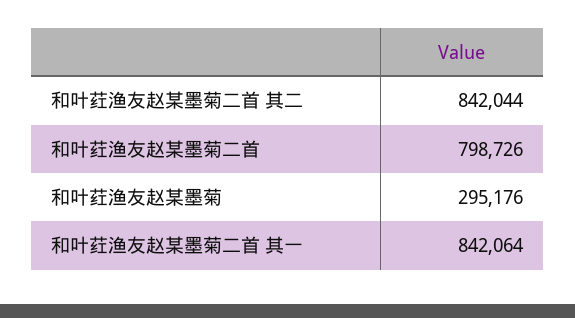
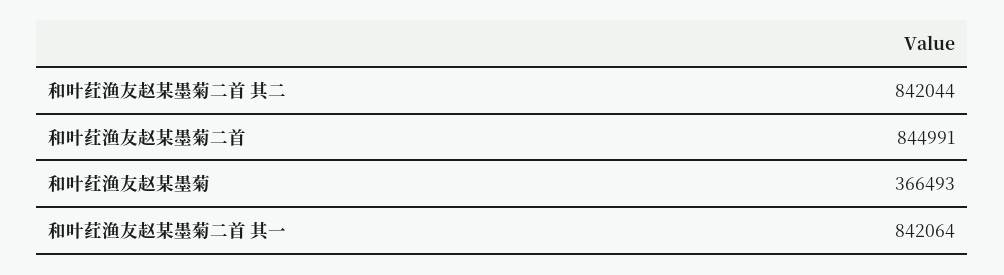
  {
    "和叶荭渔友赵某墨菊二首 其二": 842044,
-   "和叶荭渔友赵某墨菊二首": 798726,
+   "和叶荭渔友赵某墨菊二首": 844991,
-   "和叶荭渔友赵某墨菊": 295176,
+   "和叶荭渔友赵某墨菊": 366493,
    "和叶荭渔友赵某墨菊二首 其一": 842064
  }

